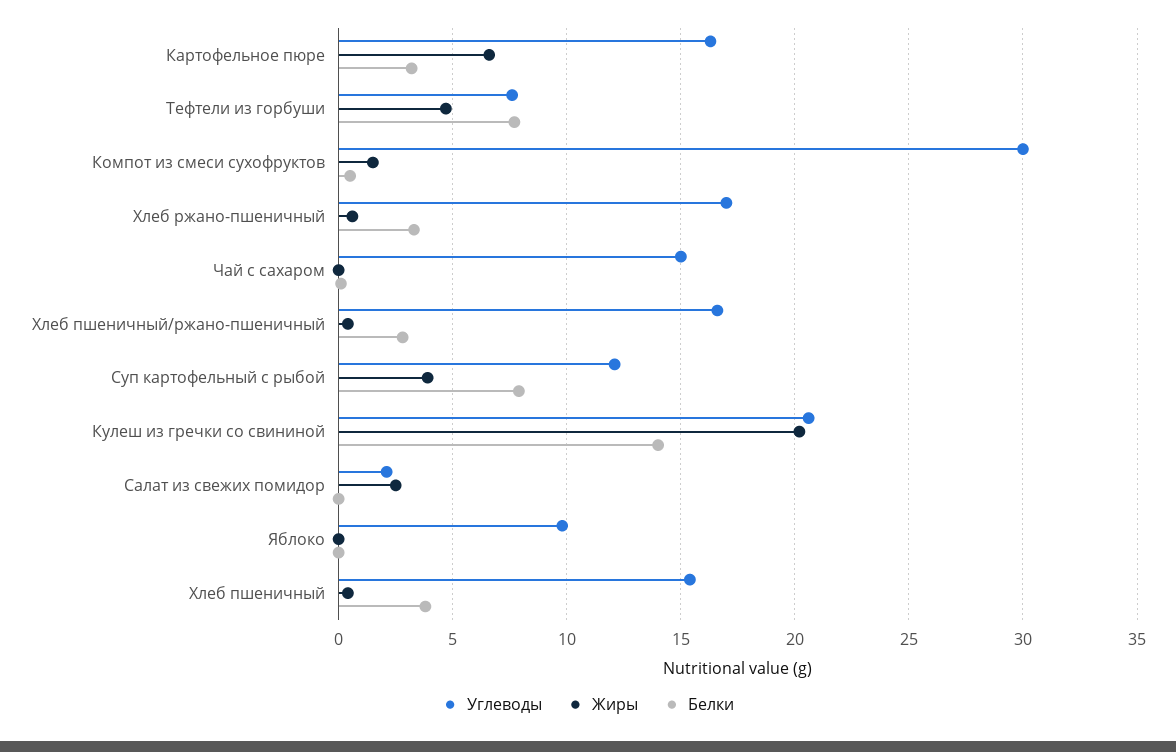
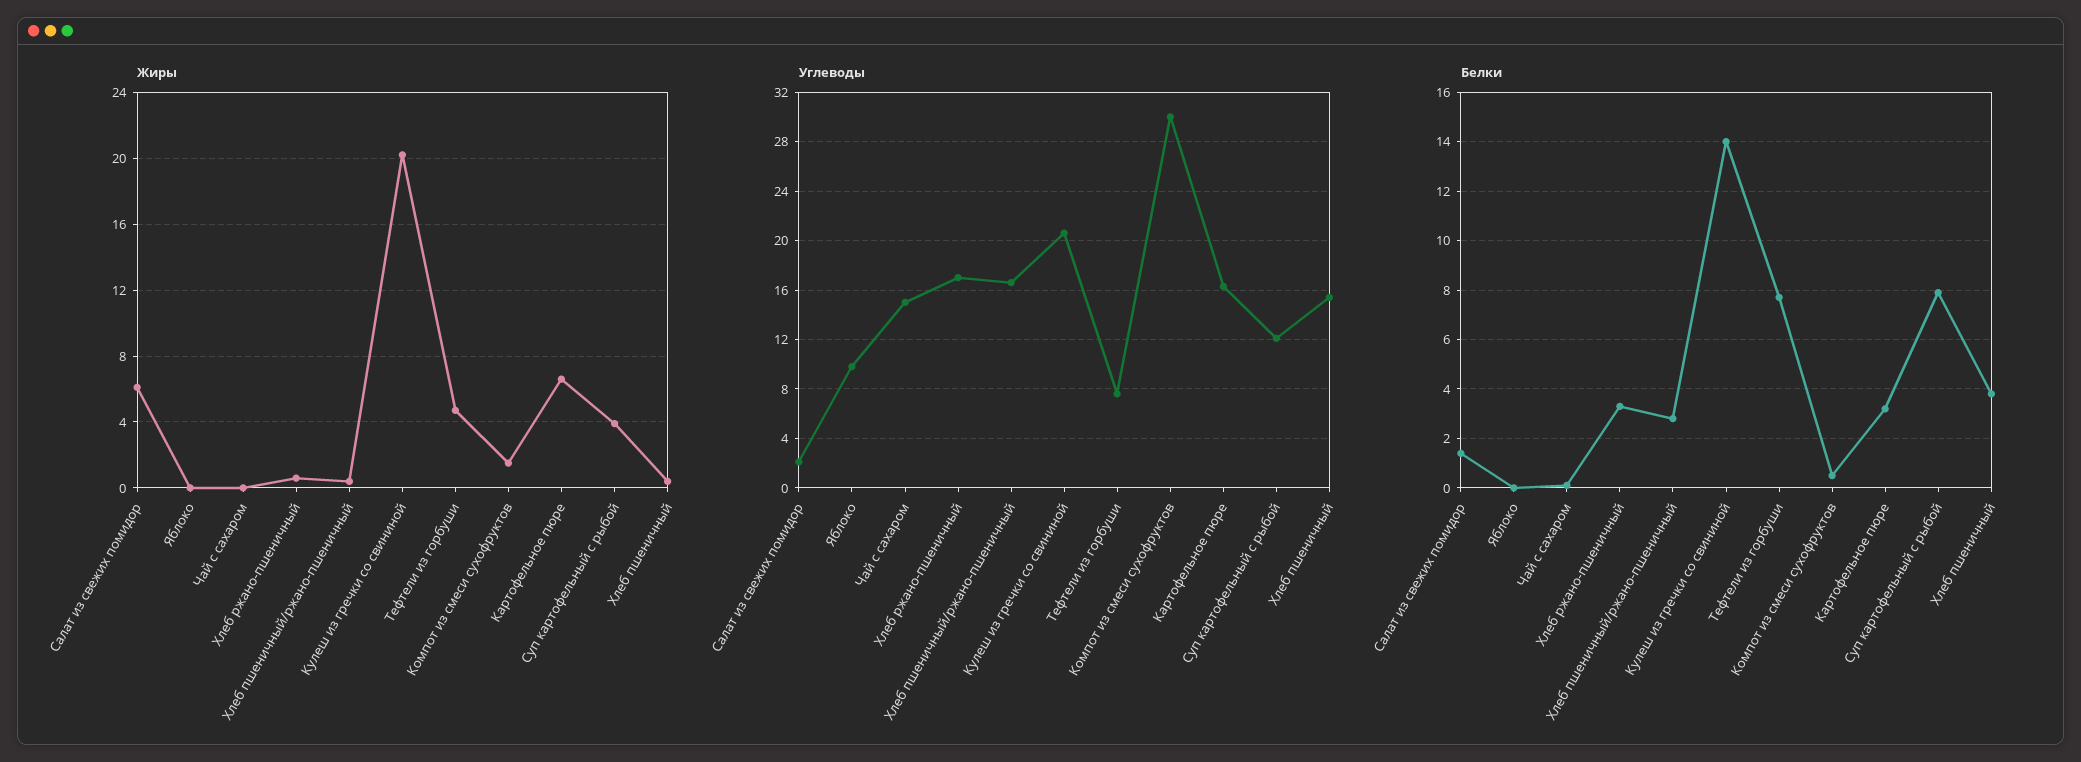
  {
    "Углеводы": {
      "Картофельное пюре": 16.5,
      "Тефтели из горбуши": 7.5,
      "Компот из смеси сухофруктов": 30,
      "Хлеб ржано-пшеничный": 17,
      "Чай с сахаром": 15,
      "Хлеб пшеничный/ржано-пшеничный": 16.5,
      "Суп картофельный с рыбой": 12,
      "Кулеш из гречки со свининой": 20.5,
      "Салат из свежих помидор": 2,
      "Яблоко": 10,
      "Хлеб пшеничный": 15.5
    },
    "Жиры": {
      "Картофельное пюре": 6.5,
      "Тефтели из горбуши": 4.5,
      "Компот из смеси сухофруктов": 1.5,
      "Хлеб ржано-пшеничный": 0.5,
      "Чай с сахаром": 0,
      "Хлеб пшеничный/ржано-пшеничный": 0.5,
      "Суп картофельный с рыбой": 4,
      "Кулеш из гречки со свининой": 20,
-     "Салат из свежих помидор": 2.5,
+     "Салат из свежих помидор": 6,
      "Яблоко": 0,
      "Хлеб пшеничный": 0.5
    },
    "Белки": {
      "Картофельное пюре": 3,
      "Тефтели из горбуши": 7.5,
      "Компот из смеси сухофруктов": 0.5,
      "Хлеб ржано-пшеничный": 3.5,
      "Чай с сахаром": 0,
      "Хлеб пшеничный/ржано-пшеничный": 3,
      "Суп картофельный с рыбой": 8,
      "Кулеш из гречки со свининой": 14,
-     "Салат из свежих помидор": 0,
+     "Салат из свежих помидор": 1.5,
      "Яблоко": 0,
      "Хлеб пшеничный": 4
    }
  }

